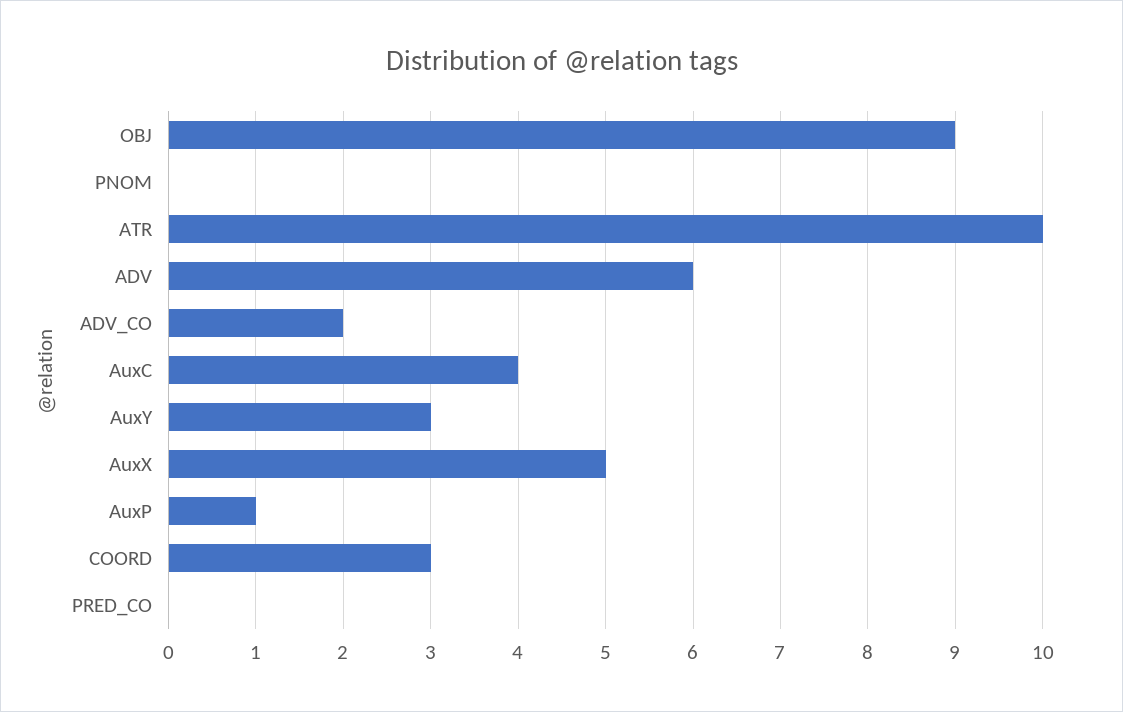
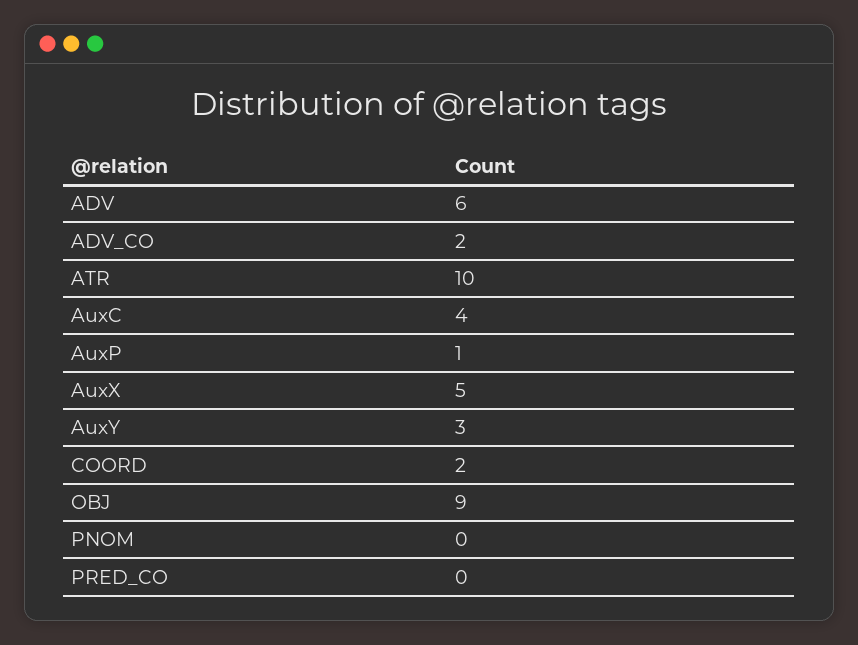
  {
    "OBJ": 9,
    "PNOM": 0,
    "ATR": 10,
    "ADV": 6,
    "ADV_CO": 2,
    "AuxC": 4,
    "AuxY": 3,
    "AuxX": 5,
    "AuxP": 1,
-   "COORD": 3,
+   "COORD": 2,
    "PRED_CO": 0
  }

